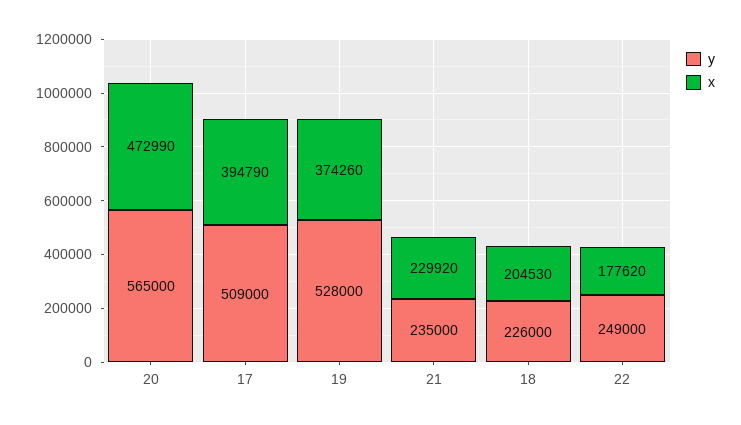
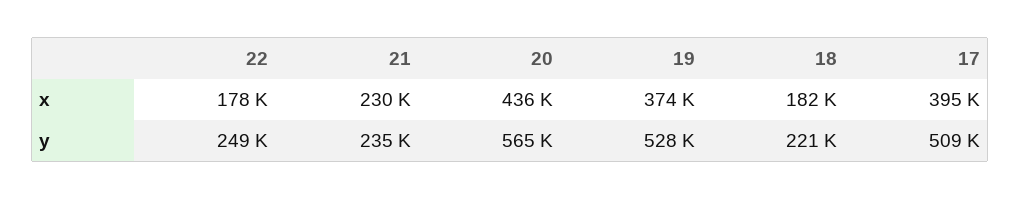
  {
    "y": {
      "20": 565000,
      "17": 509000,
      "19": 528000,
      "21": 235000,
-     "18": 226000,
+     "18": 221000,
      "22": 249000
    },
    "x": {
-     "20": 472990,
+     "20": 436000,
      "17": 394790,
      "19": 374260,
      "21": 229920,
-     "18": 204530,
+     "18": 182000,
      "22": 177620
    }
  }

